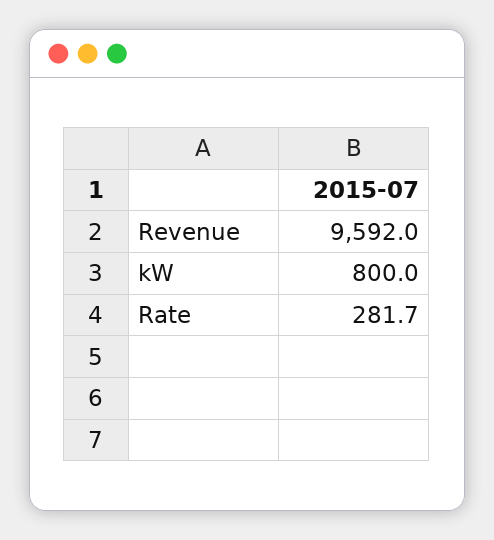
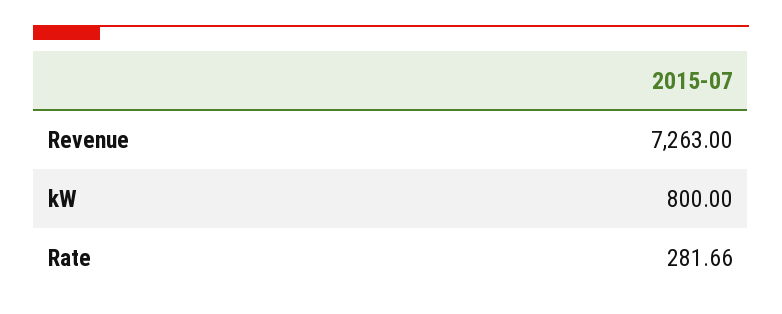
  {
-   "Revenue": 9592,
+   "Revenue": 7263,
    "kW": 800,
    "Rate": 281.66
  }

